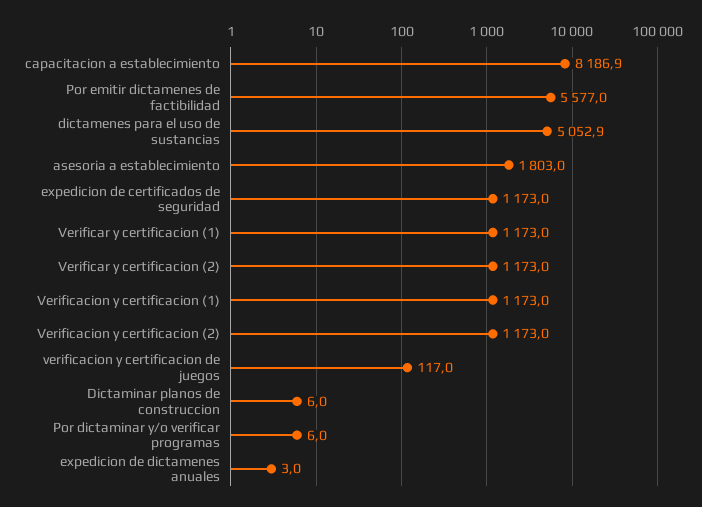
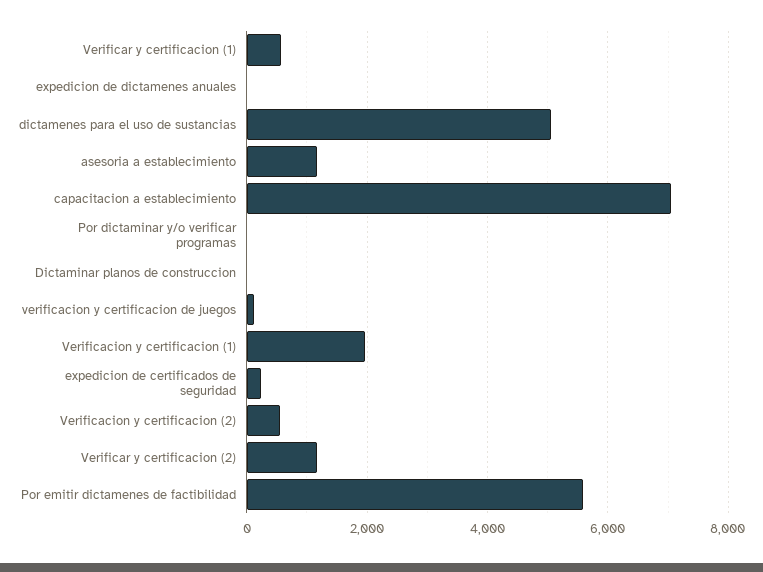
  {
-   "capacitacion a establecimiento": 8186.9,
+   "capacitacion a establecimiento": 7000,
    "Por emitir dictamenes de factibilidad": 5577,
    "dictamenes para el uso de sustancias": 5052.9,
-   "asesoria a establecimiento": 1803,
+   "asesoria a establecimiento": 1200,
-   "expedicion de certificados de seguridad": 1173,
+   "expedicion de certificados de seguridad": 200,
-   "Verificar y certificacion (1)": 1173,
+   "Verificar y certificacion (1)": 600,
    "Verificar y certificacion (2)": 1173,
-   "Verificacion y certificacion (1)": 1173,
+   "Verificacion y certificacion (1)": 2000,
-   "Verificacion y certificacion (2)": 1173,
+   "Verificacion y certificacion (2)": 600,
    "verificacion y certificacion de juegos": 117,
    "Dictaminar planos de construccion": 6,
    "Por dictaminar y/o verificar programas": 6,
    "expedicion de dictamenes anuales": 3
  }

